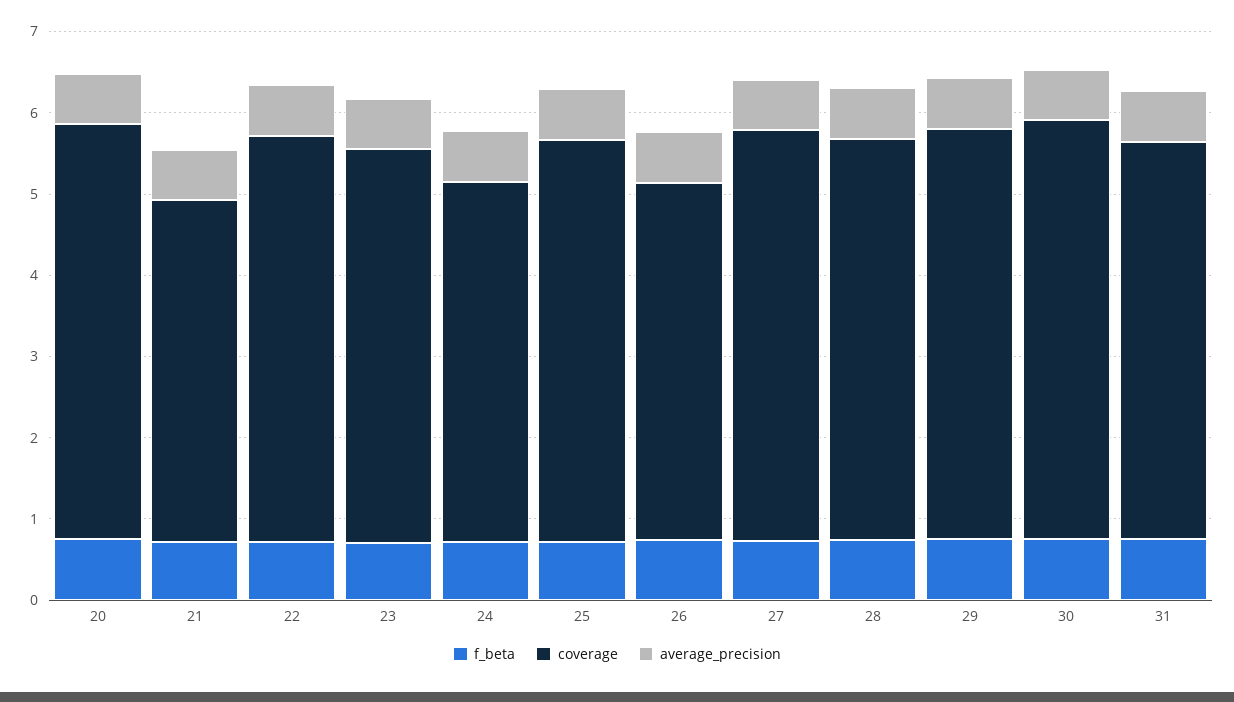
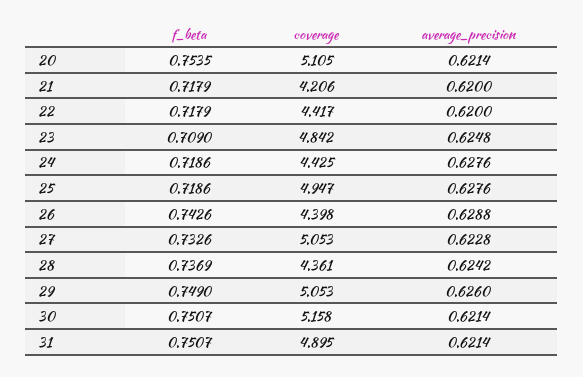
  {
    "f_beta": {
      "20": 0.7535,
      "21": 0.7179,
      "22": 0.7179,
      "23": 0.709,
      "24": 0.7186,
      "25": 0.7186,
      "26": 0.7426,
      "27": 0.7326,
      "28": 0.7369,
      "29": 0.749,
      "30": 0.7507,
      "31": 0.7507
    },
    "coverage": {
      "20": 5.105,
      "21": 4.206,
-     "22": 5,
+     "22": 4.417,
      "23": 4.842,
      "24": 4.425,
      "25": 4.947,
      "26": 4.398,
      "27": 5.053,
-     "28": 5,
+     "28": 4.361,
      "29": 5.053,
      "30": 5.158,
      "31": 4.895
    },
    "average_precision": {
      "20": 0.6214,
      "21": 0.62,
      "22": 0.62,
      "23": 0.6248,
      "24": 0.6276,
      "25": 0.6276,
      "26": 0.6288,
      "27": 0.6228,
      "28": 0.6242,
      "29": 0.626,
      "30": 0.6214,
      "31": 0.6214
    }
  }

